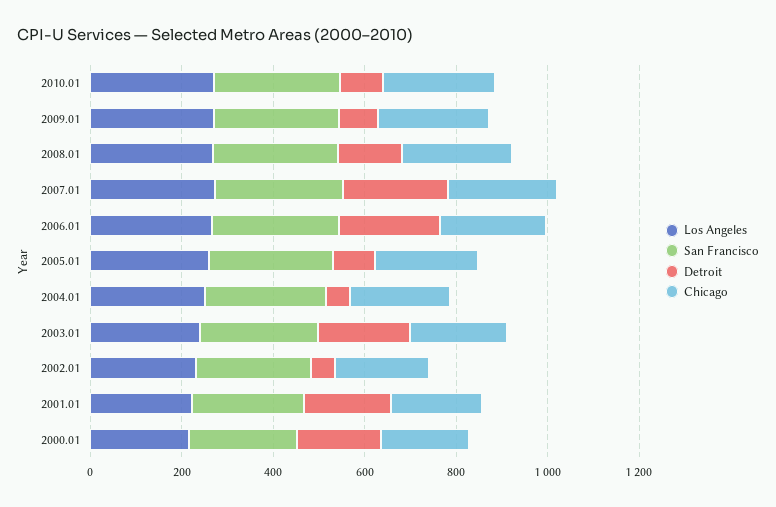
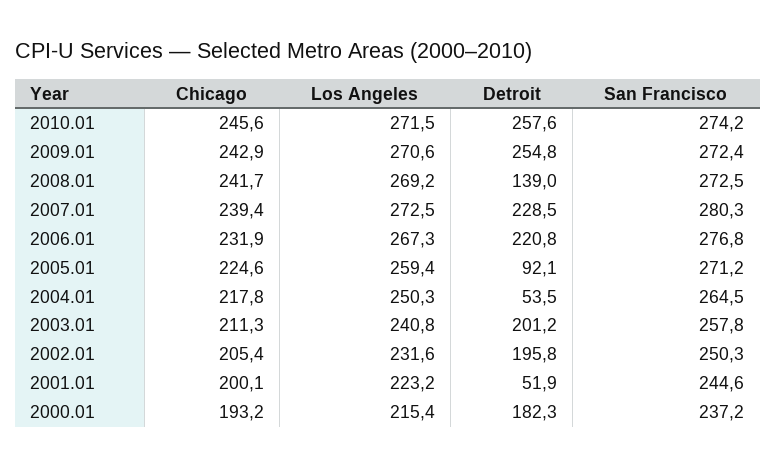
  {
    "Los Angeles": {
      "2010.01": 271.5,
      "2009.01": 270.6,
      "2008.01": 269.2,
      "2007.01": 272.5,
      "2006.01": 267.3,
      "2005.01": 259.4,
      "2004.01": 250.3,
      "2003.01": 240.8,
      "2002.01": 231.6,
      "2001.01": 223.2,
      "2000.01": 215.4
    },
    "San Francisco": {
      "2010.01": 274.2,
      "2009.01": 272.4,
      "2008.01": 272.5,
      "2007.01": 280.3,
      "2006.01": 276.8,
      "2005.01": 271.2,
      "2004.01": 264.5,
      "2003.01": 257.8,
      "2002.01": 250.3,
      "2001.01": 244.6,
      "2000.01": 237.2
    },
    "Detroit": {
-     "2010.01": 100,
+     "2010.01": 257.6,
-     "2009.01": 100,
+     "2009.01": 254.8,
      "2008.01": 139,
      "2007.01": 228.5,
      "2006.01": 220.8,
      "2005.01": 92.1,
      "2004.01": 53.5,
      "2003.01": 201.2,
-     "2002.01": 50,
+     "2002.01": 195.8,
-     "2001.01": 200,
+     "2001.01": 51.9,
      "2000.01": 182.3
    },
    "Chicago": {
      "2010.01": 245.6,
      "2009.01": 242.9,
      "2008.01": 241.7,
      "2007.01": 239.4,
      "2006.01": 231.9,
      "2005.01": 224.6,
      "2004.01": 217.8,
      "2003.01": 211.3,
      "2002.01": 205.4,
      "2001.01": 200.1,
      "2000.01": 193.2
    }
  }

